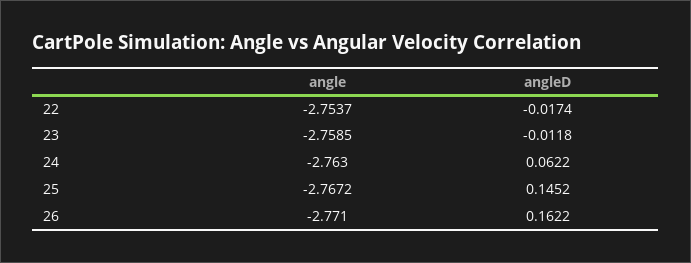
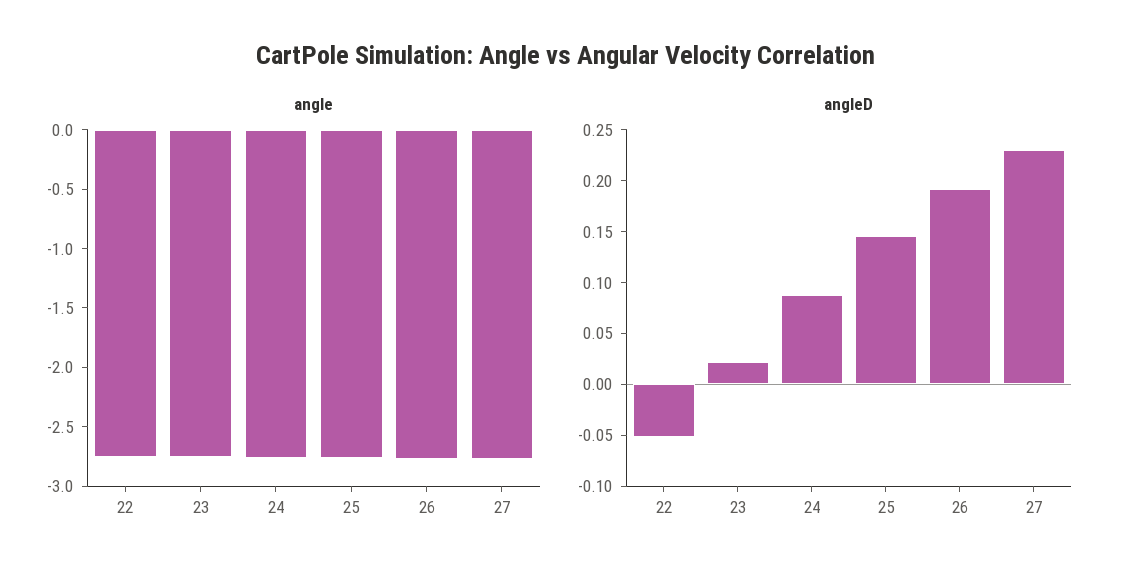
  {
    "angle": {
      "22": -2.7537,
      "23": -2.7585,
      "24": -2.763,
      "25": -2.7672,
-     "26": -2.771
+     "26": -2.771,
+     "27": -2.8
    },
    "angleD": {
-     "22": -0.0174,
+     "22": -0.05,
-     "23": -0.0118,
+     "23": 0.02,
-     "24": 0.0622,
+     "24": 0.09,
      "25": 0.1452,
-     "26": 0.1622
+     "26": 0.19,
+     "27": 0.23
    }
  }

